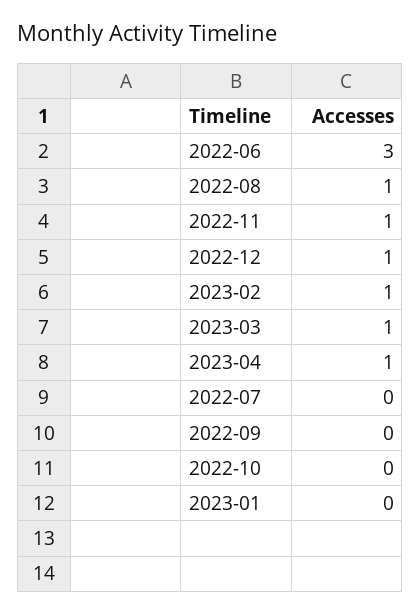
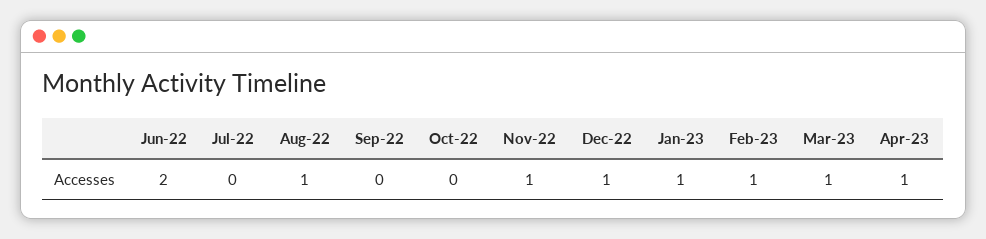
  {
-   "2022-06": 3,
+   "2022-06": 2,
    "2022-08": 1,
    "2022-11": 1,
    "2022-12": 1,
    "2023-02": 1,
    "2023-03": 1,
    "2023-04": 1,
    "2022-07": 0,
    "2022-09": 0,
    "2022-10": 0,
-   "2023-01": 0
+   "2023-01": 1
  }

